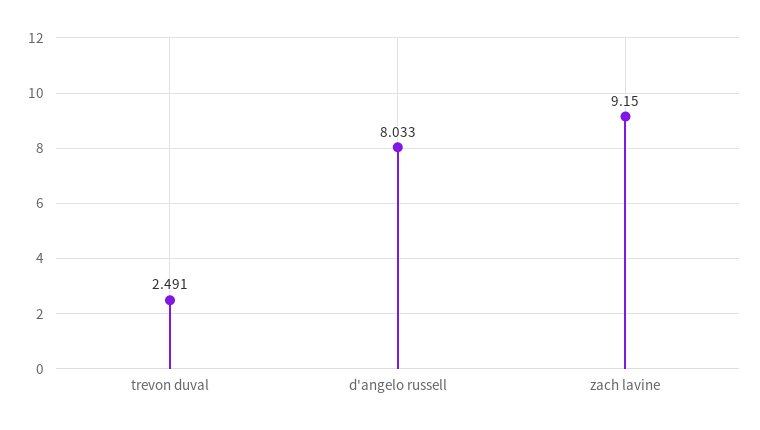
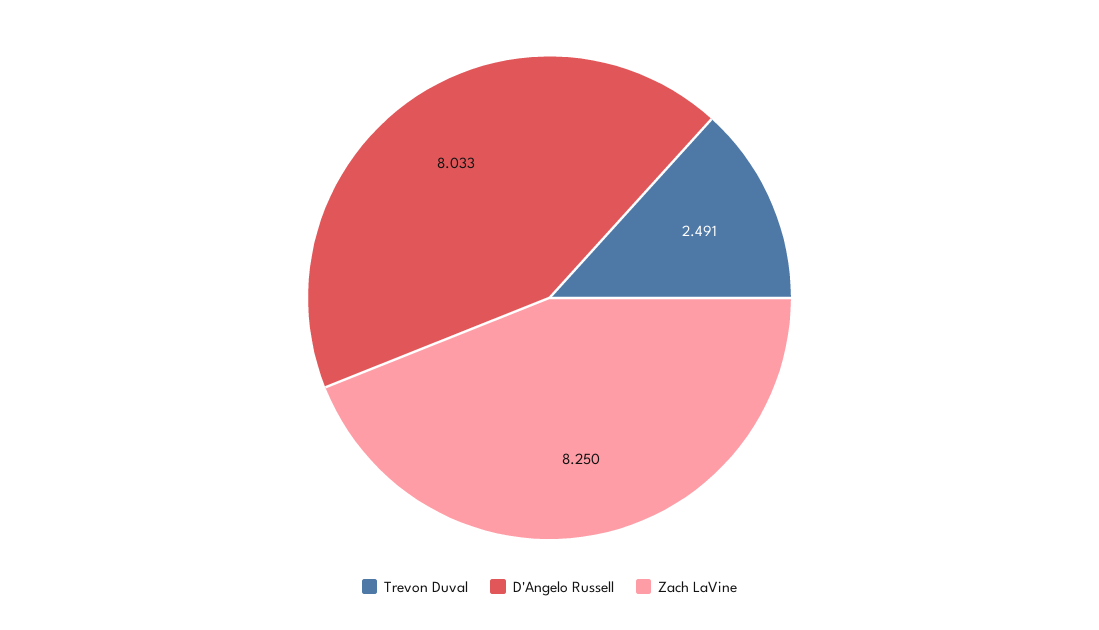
  {
    "trevon duval": 2.491,
    "d'angelo russell": 8.033,
-   "zach lavine": 9.15
+   "zach lavine": 8.25
  }

